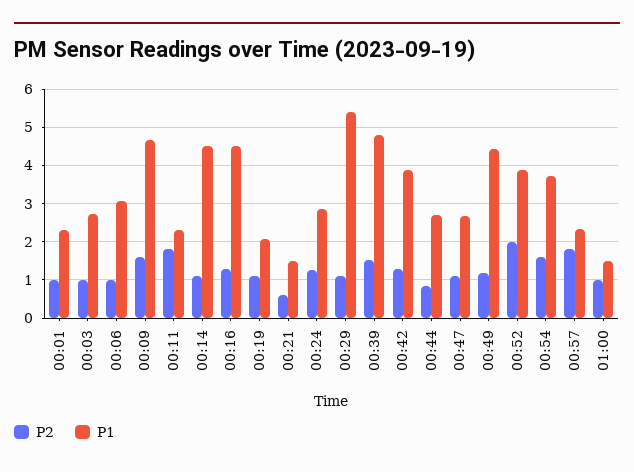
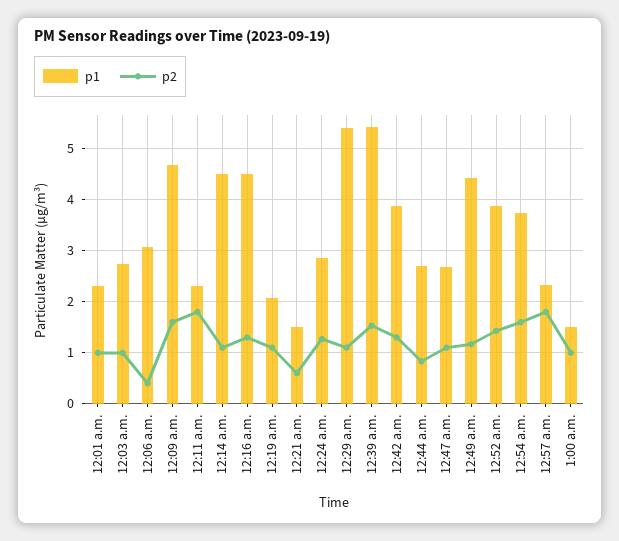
  {
    "P2": {
      "00:01": 1,
      "00:03": 1,
-     "00:06": 1,
+     "00:06": 0.4,
      "00:09": 1.6,
      "00:11": 1.8,
      "00:14": 1.2,
      "00:16": 1.4,
      "00:19": 1.2,
      "00:21": 0.6,
      "00:24": 1.2,
      "00:29": 1.2,
      "00:39": 1.6,
      "00:42": 1.4,
      "00:44": 0.8,
      "00:47": 1.2,
      "00:49": 1.2,
-     "00:52": 2,
+     "00:52": 1.4,
      "00:54": 1.6,
      "00:57": 1.8,
      "01:00": 1
    },
    "P1": {
      "00:01": 2.4,
      "00:03": 2.8,
      "00:06": 3,
      "00:09": 4.6,
      "00:11": 2.4,
      "00:14": 4.6,
      "00:16": 4.6,
      "00:19": 2,
      "00:21": 1.6,
      "00:24": 2.8,
      "00:29": 5.4,
-     "00:39": 4.8,
+     "00:39": 5.4,
      "00:42": 3.8,
      "00:44": 2.8,
      "00:47": 2.6,
      "00:49": 4.4,
      "00:52": 3.8,
      "00:54": 3.8,
      "00:57": 2.4,
      "01:00": 1.6
    }
  }

